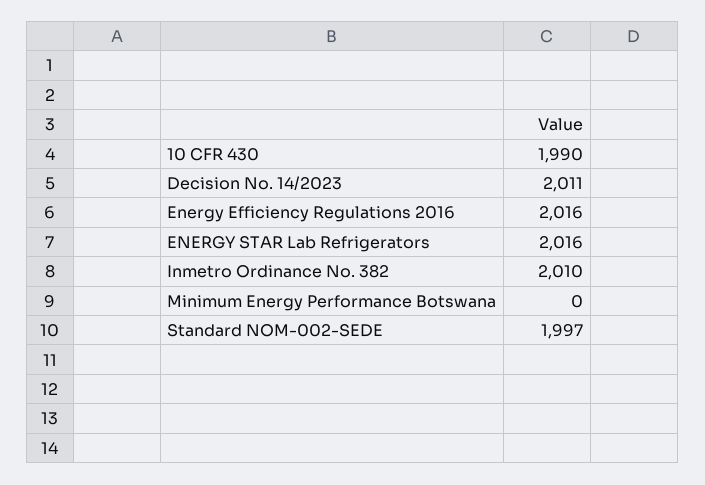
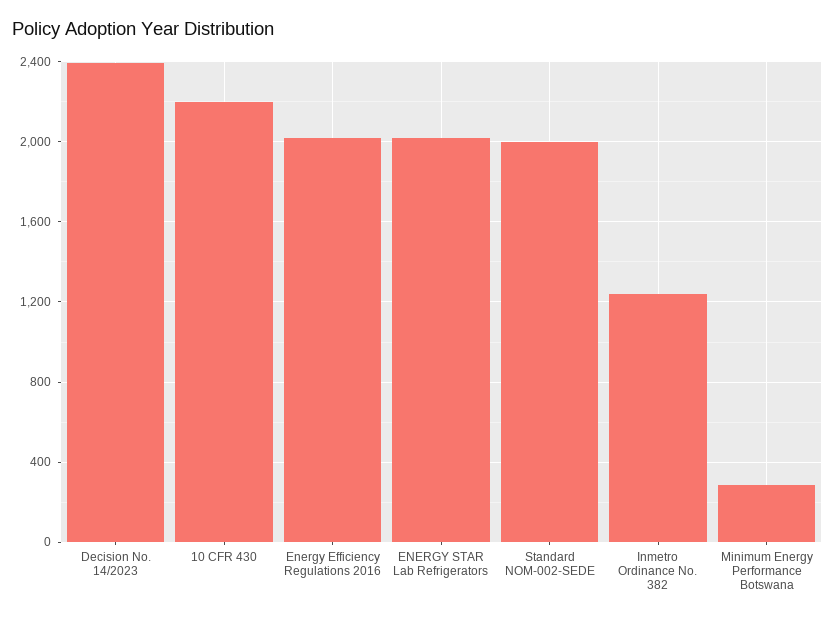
  {
-   "10 CFR 430": 1990,
+   "10 CFR 430": 2200,
-   "Decision No. 14/2023": 2011,
+   "Decision No. 14/2023": 2400,
    "Energy Efficiency Regulations 2016": 2016,
    "ENERGY STAR Lab Refrigerators": 2016,
-   "Inmetro Ordinance No. 382": 2010,
+   "Inmetro Ordinance No. 382": 1250,
-   "Minimum Energy Performance Botswana": 0,
+   "Minimum Energy Performance Botswana": 300,
    "Standard NOM-002-SEDE": 1997
  }

